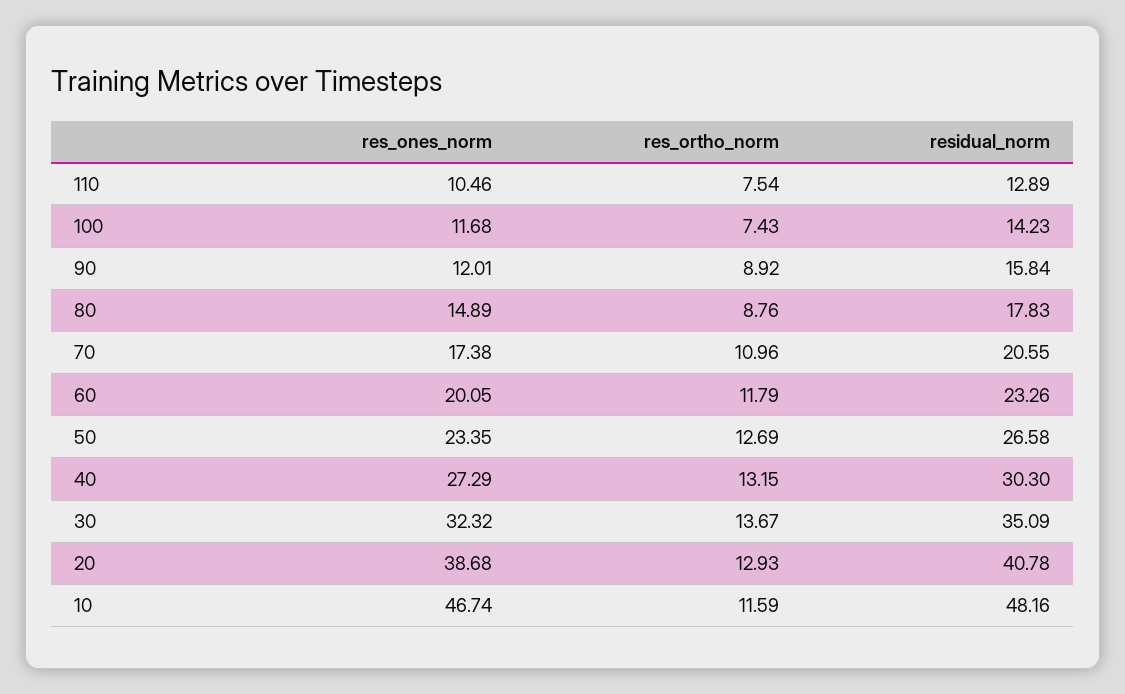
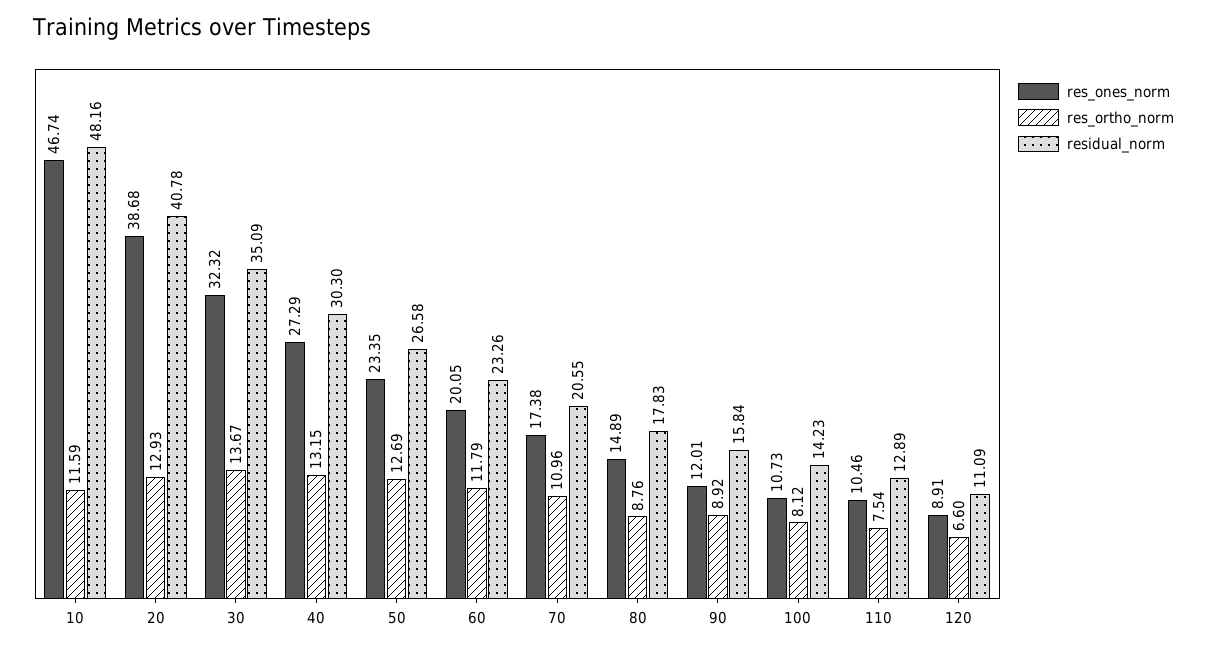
  {
    "res_ones_norm": {
      "110": 10.46,
-     "100": 11.68,
+     "100": 10.73,
      "90": 12.01,
      "80": 14.89,
      "70": 17.38,
      "60": 20.05,
      "50": 23.35,
      "40": 27.29,
      "30": 32.32,
      "20": 38.68,
-     "10": 46.74
+     "10": 46.74,
+     "120": 8.91
    },
    "res_ortho_norm": {
      "110": 7.54,
-     "100": 7.43,
+     "100": 8.12,
      "90": 8.92,
      "80": 8.76,
      "70": 10.96,
      "60": 11.79,
      "50": 12.69,
      "40": 13.15,
      "30": 13.67,
      "20": 12.93,
-     "10": 11.59
+     "10": 11.59,
+     "120": 6.6
    },
    "residual_norm": {
      "110": 12.89,
      "100": 14.23,
      "90": 15.84,
      "80": 17.83,
      "70": 20.55,
      "60": 23.26,
      "50": 26.58,
      "40": 30.3,
      "30": 35.09,
      "20": 40.78,
-     "10": 48.16
+     "10": 48.16,
+     "120": 11.09
    }
  }

